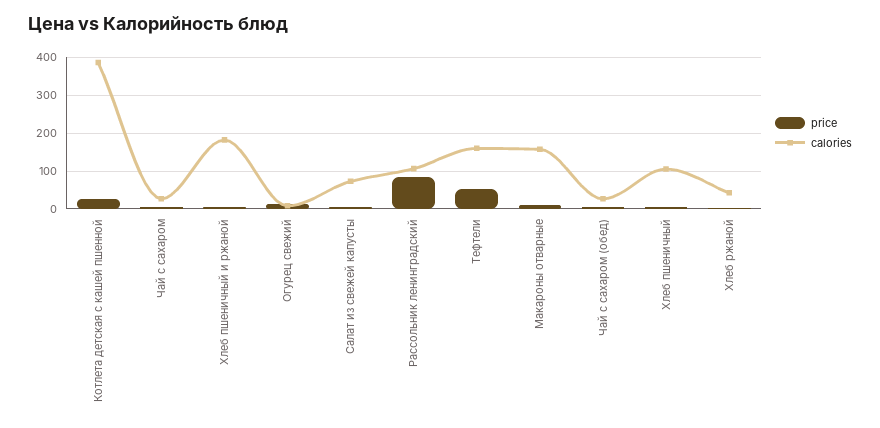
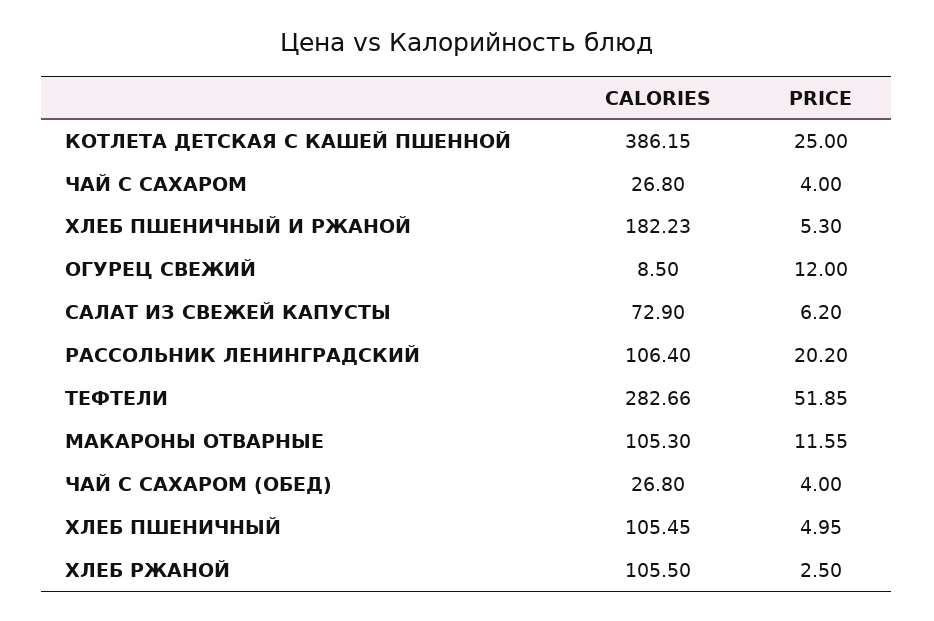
  {
    "price": {
      "Котлета детская с кашей пшенной": 25,
      "Чай с сахаром": 4,
      "Хлеб пшеничный и ржаной": 5.3,
      "Огурец свежий": 12,
      "Салат из свежей капусты": 6.2,
-     "Рассольник ленинградский": 80,
+     "Рассольник ленинградский": 20.2,
      "Тефтели": 51.85,
      "Макароны отварные": 11.55,
      "Чай с сахаром (обед)": 4,
      "Хлеб пшеничный": 4.95,
      "Хлеб ржаной": 2.5
    },
    "calories": {
      "Котлета детская с кашей пшенной": 386.15,
      "Чай с сахаром": 26.8,
      "Хлеб пшеничный и ржаной": 182.23,
      "Огурец свежий": 8.5,
      "Салат из свежей капусты": 72.9,
      "Рассольник ленинградский": 106.4,
-     "Тефтели": 160,
+     "Тефтели": 282.66,
-     "Макароны отварные": 160,
+     "Макароны отварные": 105.3,
      "Чай с сахаром (обед)": 26.8,
      "Хлеб пшеничный": 105.45,
-     "Хлеб ржаной": 40
+     "Хлеб ржаной": 105.5
    }
  }

